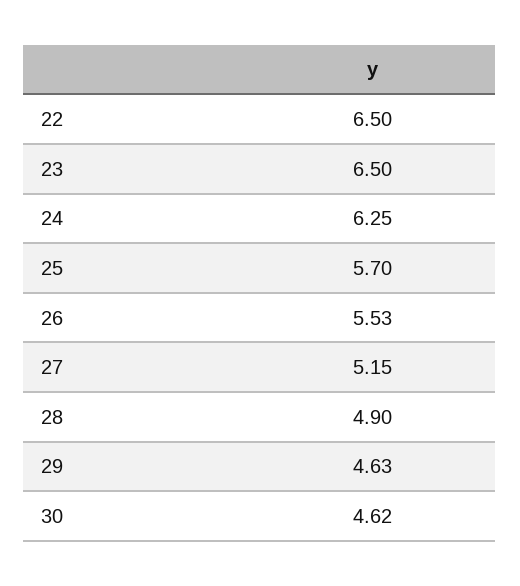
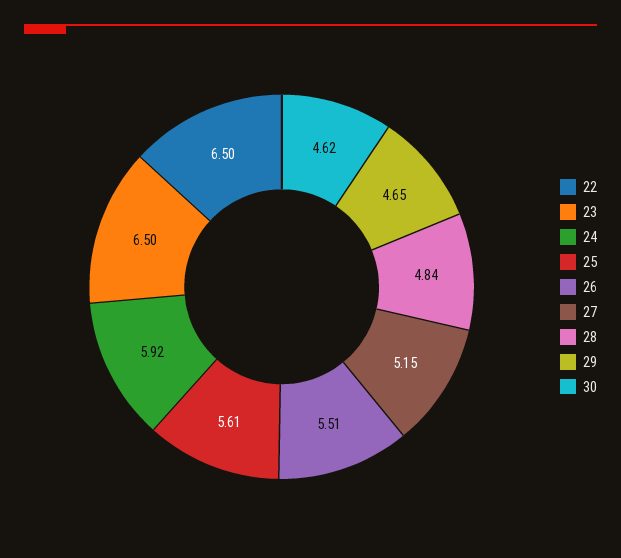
  {
    "22": 6.5,
    "23": 6.5,
-   "24": 6.25,
+   "24": 5.92,
-   "25": 5.7,
+   "25": 5.61,
-   "26": 5.53,
+   "26": 5.51,
    "27": 5.15,
-   "28": 4.9,
+   "28": 4.84,
-   "29": 4.63,
+   "29": 4.65,
    "30": 4.62
  }

